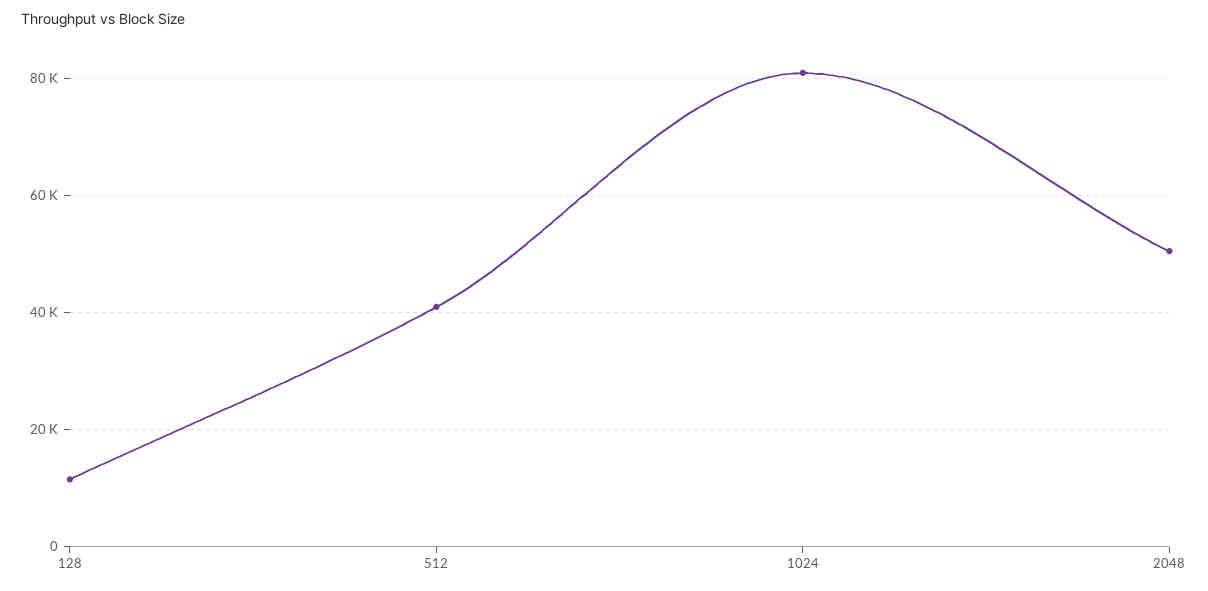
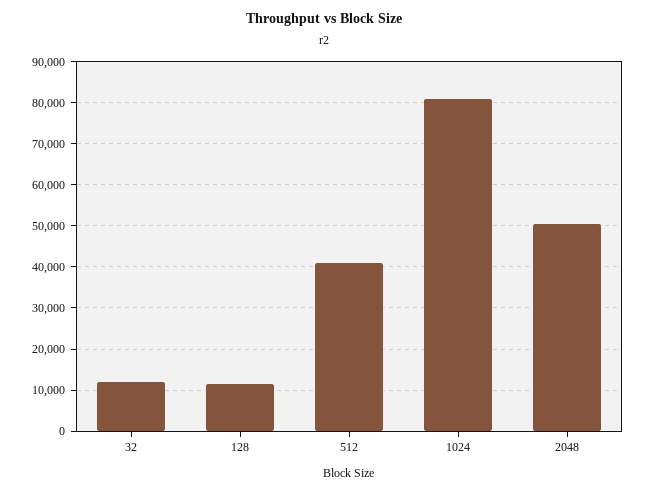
  {
    "128": 12000,
    "512": 40000,
    "1024": 80000,
-   "2048": 50000
+   "2048": 50000,
+   "32": 12000
  }

